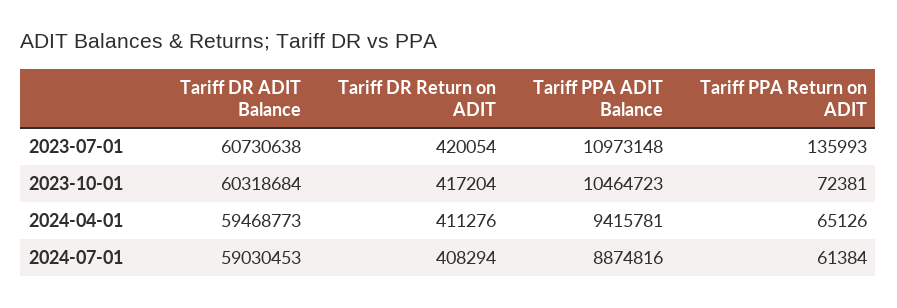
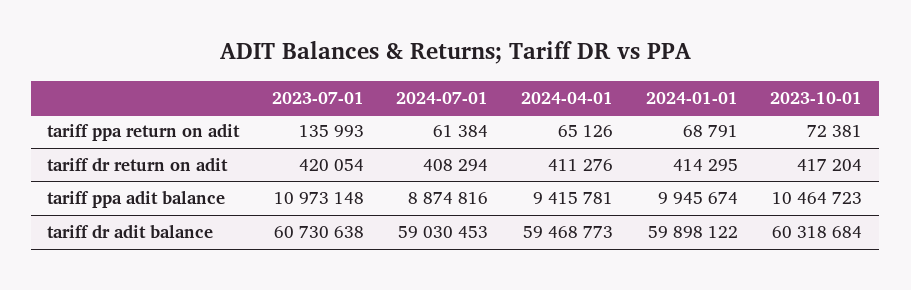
  {
    "Tariff DR ADIT Balance": {
      "2023-07-01": 60730638,
      "2023-10-01": 60318684,
      "2024-04-01": 59468773,
-     "2024-07-01": 59030453
+     "2024-07-01": 59030453,
+     "2024-01-01": 59898122
    },
    "Tariff DR Return on ADIT": {
      "2023-07-01": 420054,
      "2023-10-01": 417204,
      "2024-04-01": 411276,
-     "2024-07-01": 408294
+     "2024-07-01": 408294,
+     "2024-01-01": 414295
    },
    "Tariff PPA ADIT Balance": {
      "2023-07-01": 10973148,
      "2023-10-01": 10464723,
      "2024-04-01": 9415781,
-     "2024-07-01": 8874816
+     "2024-07-01": 8874816,
+     "2024-01-01": 9945674
    },
    "Tariff PPA Return on ADIT": {
      "2023-07-01": 135993,
      "2023-10-01": 72381,
      "2024-04-01": 65126,
-     "2024-07-01": 61384
+     "2024-07-01": 61384,
+     "2024-01-01": 68791
    }
  }

